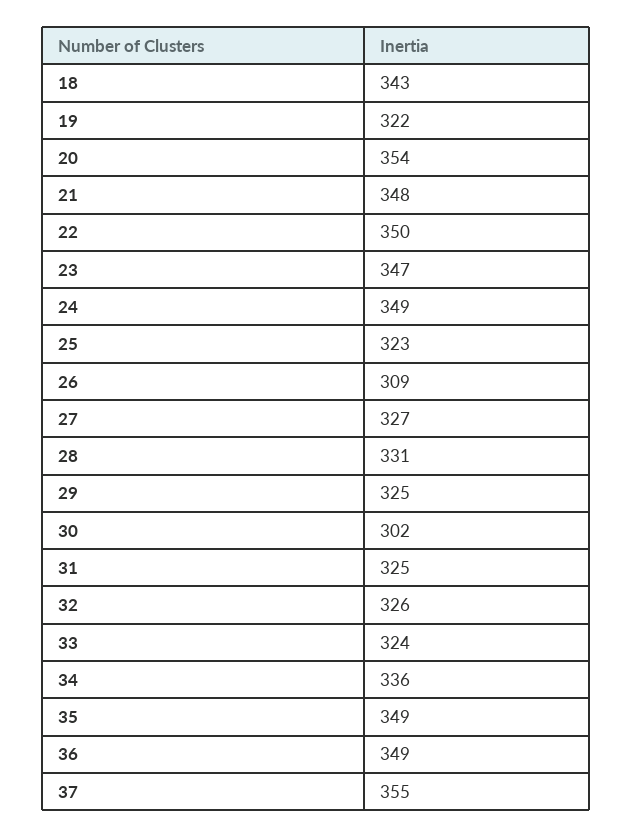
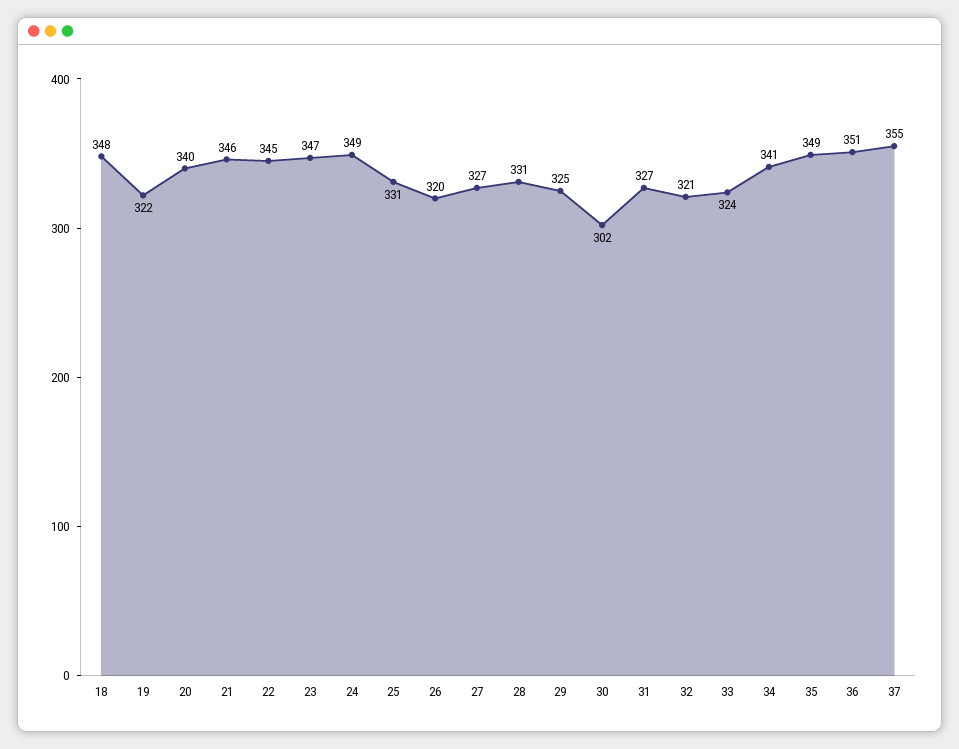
  {
-   "18": 343,
+   "18": 348,
    "19": 322,
-   "20": 354,
+   "20": 340,
-   "21": 348,
+   "21": 346,
-   "22": 350,
+   "22": 345,
    "23": 347,
    "24": 349,
-   "25": 323,
+   "25": 331,
-   "26": 309,
+   "26": 320,
    "27": 327,
    "28": 331,
    "29": 325,
    "30": 302,
-   "31": 325,
+   "31": 327,
-   "32": 326,
+   "32": 321,
    "33": 324,
-   "34": 336,
+   "34": 341,
    "35": 349,
-   "36": 349,
+   "36": 351,
    "37": 355
  }

